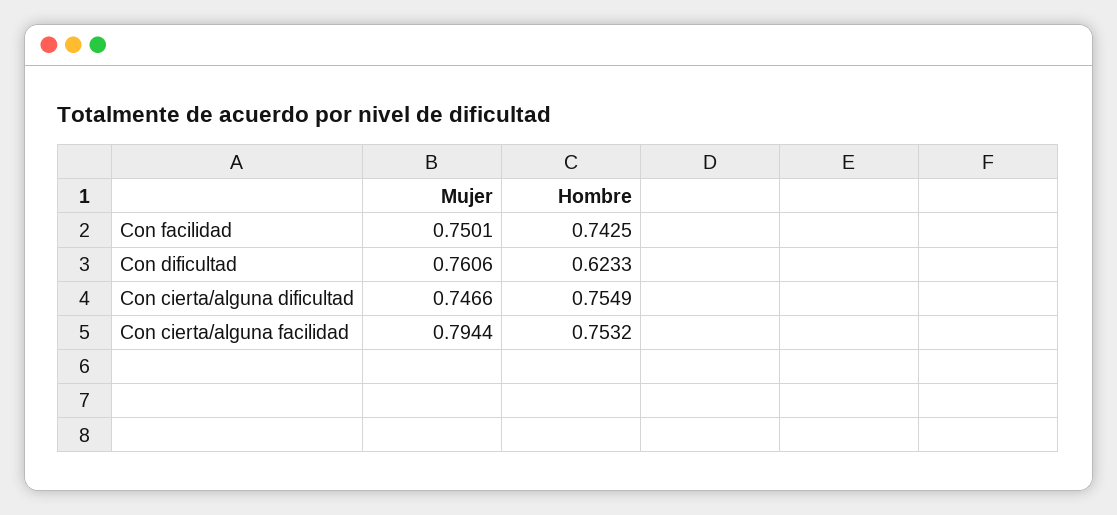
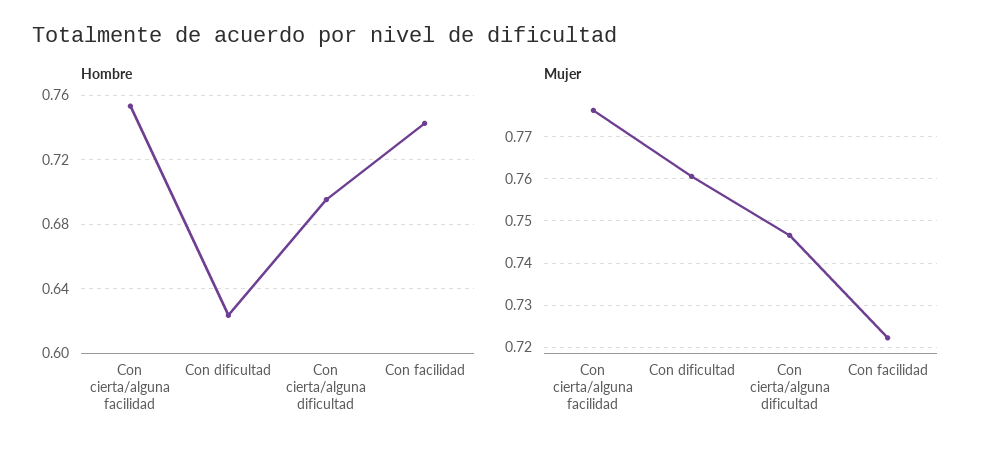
  {
    "Mujer": {
-     "Con facilidad": 0.7501,
+     "Con facilidad": 0.722,
      "Con dificultad": 0.7606,
      "Con cierta/alguna dificultad": 0.7466,
-     "Con cierta/alguna facilidad": 0.7944
+     "Con cierta/alguna facilidad": 0.776
    },
    "Hombre": {
      "Con facilidad": 0.7425,
      "Con dificultad": 0.6233,
-     "Con cierta/alguna dificultad": 0.7549,
+     "Con cierta/alguna dificultad": 0.695,
      "Con cierta/alguna facilidad": 0.7532
    }
  }

